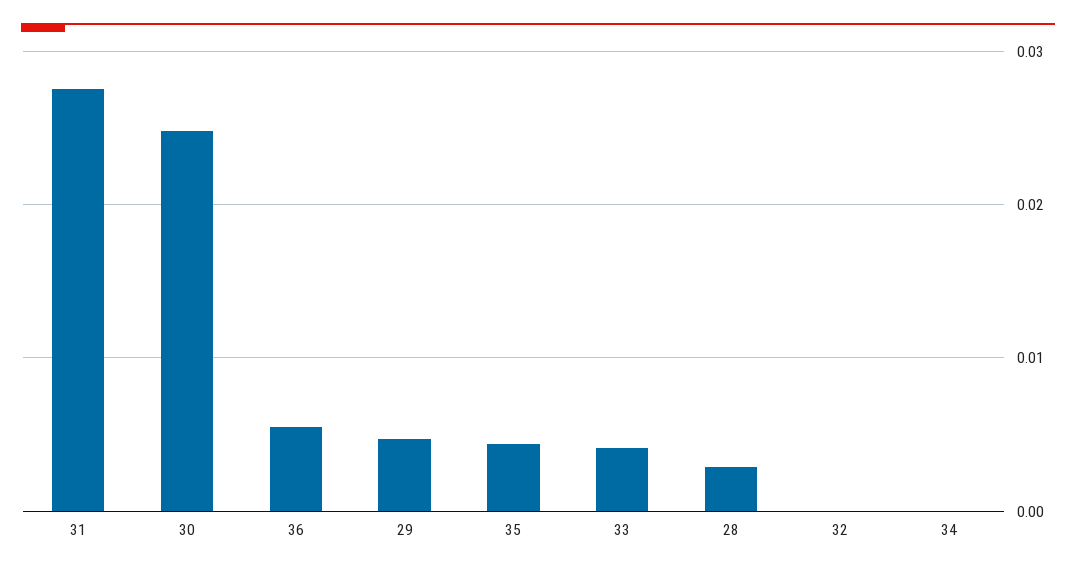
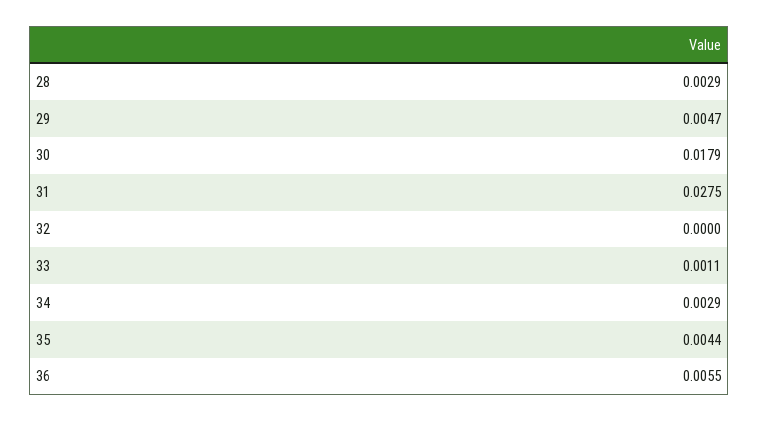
  {
    "31": 0.0275,
-   "30": 0.025,
+   "30": 0.0179,
    "36": 0.0055,
    "29": 0.0047,
    "35": 0.0044,
-   "33": 0.004,
+   "33": 0.0011,
    "28": 0.0029,
    "32": 0,
-   "34": 0
+   "34": 0.0029
  }

